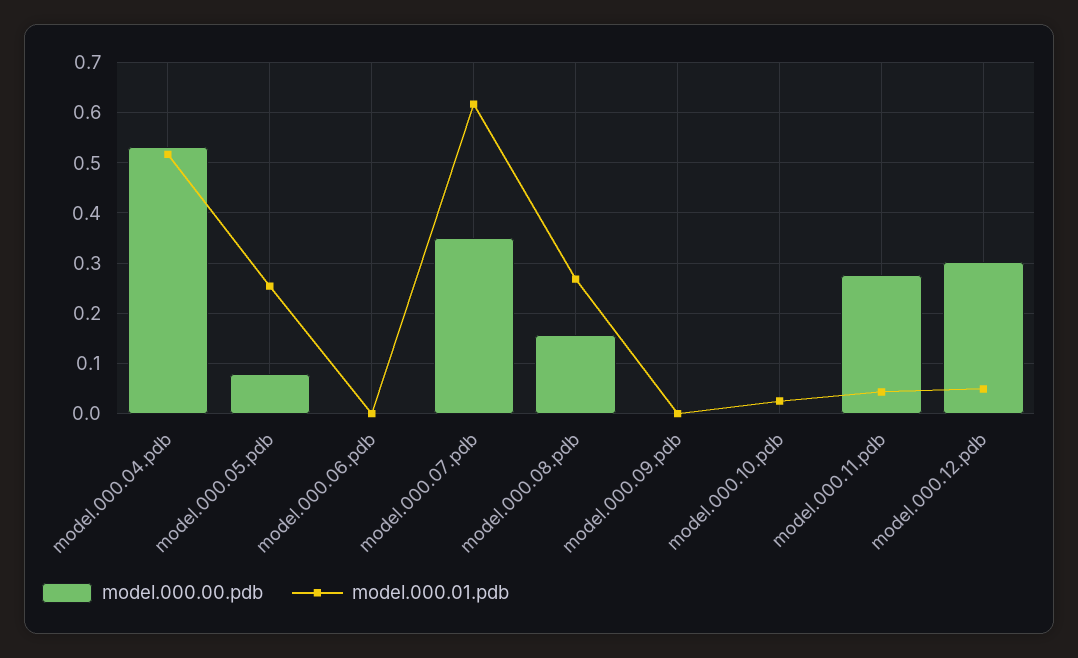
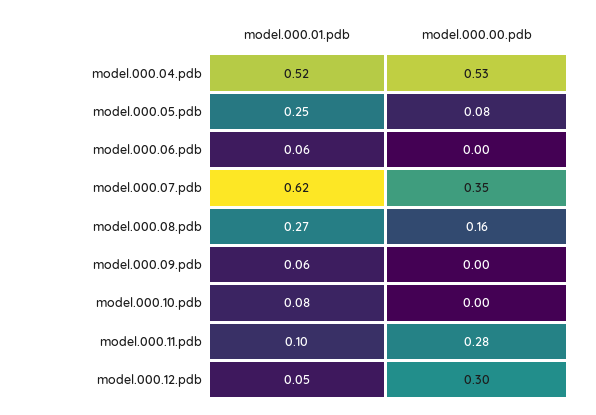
  {
    "model.000.00.pdb": {
      "model.000.04.pdb": 0.53,
      "model.000.05.pdb": 0.08,
      "model.000.06.pdb": 0,
      "model.000.07.pdb": 0.35,
      "model.000.08.pdb": 0.16,
      "model.000.09.pdb": 0,
      "model.000.10.pdb": 0,
      "model.000.11.pdb": 0.28,
      "model.000.12.pdb": 0.3
    },
    "model.000.01.pdb": {
      "model.000.04.pdb": 0.52,
      "model.000.05.pdb": 0.25,
-     "model.000.06.pdb": 0,
+     "model.000.06.pdb": 0.06,
      "model.000.07.pdb": 0.62,
      "model.000.08.pdb": 0.27,
-     "model.000.09.pdb": 0,
+     "model.000.09.pdb": 0.06,
-     "model.000.10.pdb": 0.02,
+     "model.000.10.pdb": 0.08,
-     "model.000.11.pdb": 0.04,
+     "model.000.11.pdb": 0.1,
      "model.000.12.pdb": 0.05
    }
  }

